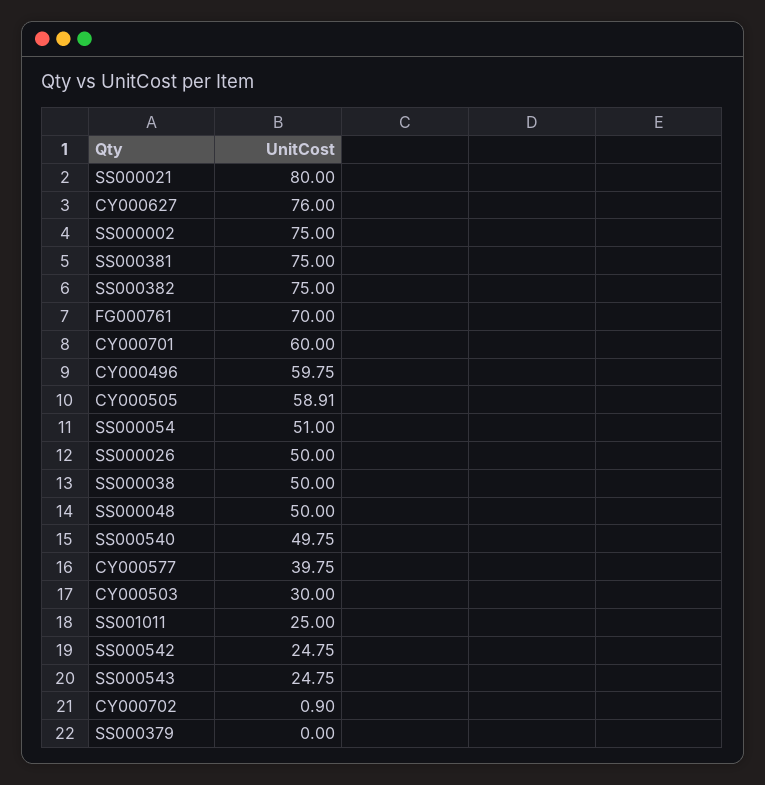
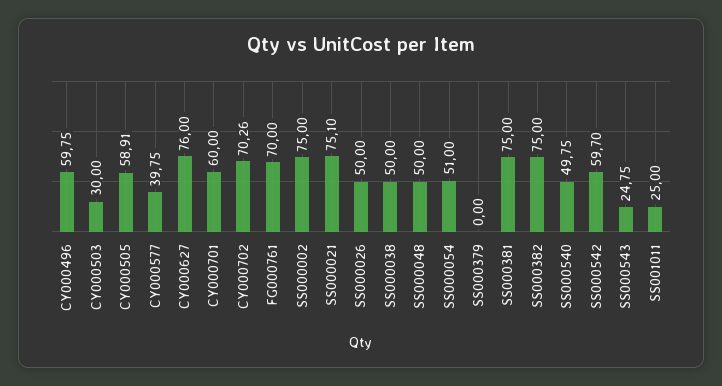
  {
-   "SS000021": 80,
+   "SS000021": 75.1,
    "CY000627": 76,
    "SS000002": 75,
    "SS000381": 75,
    "SS000382": 75,
    "FG000761": 70,
    "CY000701": 60,
    "CY000496": 59.75,
    "CY000505": 58.91,
    "SS000054": 51,
    "SS000026": 50,
    "SS000038": 50,
    "SS000048": 50,
    "SS000540": 49.75,
    "CY000577": 39.75,
    "CY000503": 30,
    "SS001011": 25,
-   "SS000542": 24.75,
+   "SS000542": 59.7,
    "SS000543": 24.75,
-   "CY000702": 0.9,
+   "CY000702": 70.26,
    "SS000379": 0
  }

